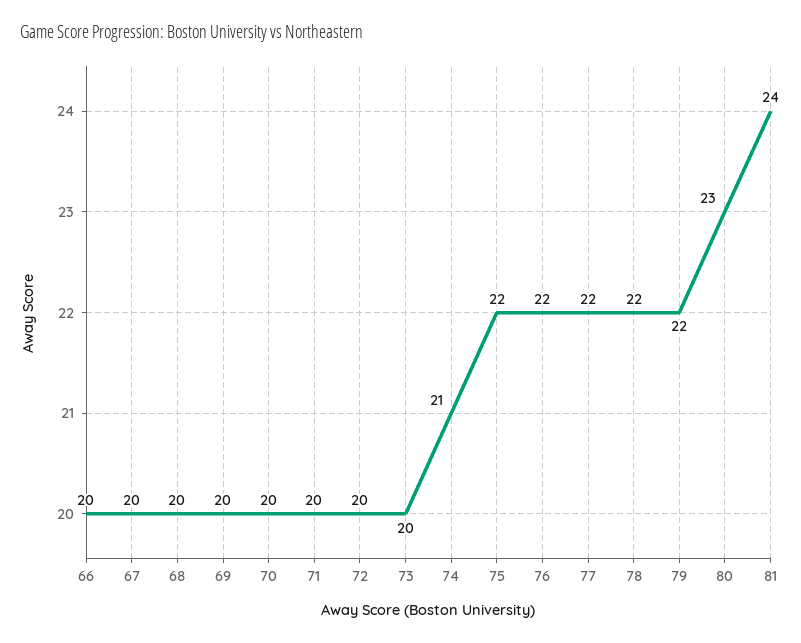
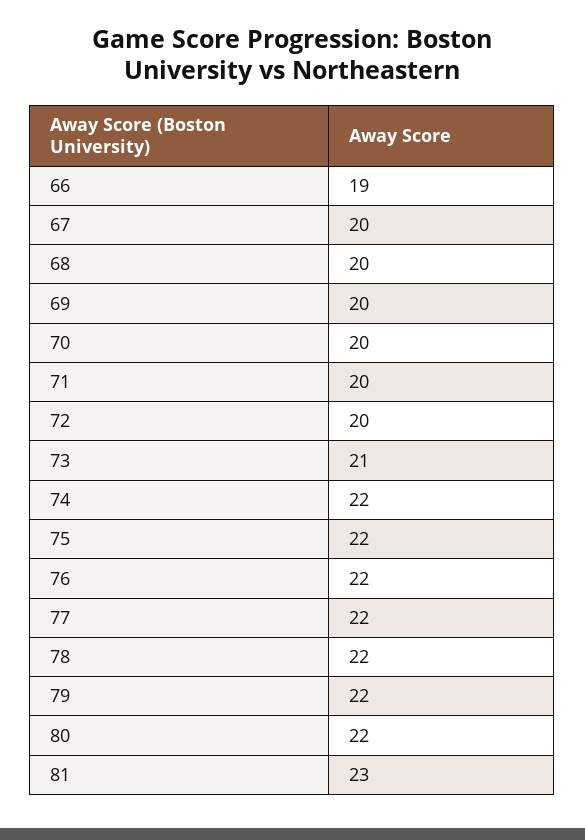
  {
-   "66": 20,
+   "66": 19,
    "67": 20,
    "68": 20,
    "69": 20,
    "70": 20,
    "71": 20,
    "72": 20,
-   "73": 20,
+   "73": 21,
-   "74": 21,
+   "74": 22,
    "75": 22,
    "76": 22,
    "77": 22,
    "78": 22,
    "79": 22,
-   "80": 23,
+   "80": 22,
-   "81": 24
+   "81": 23
  }

